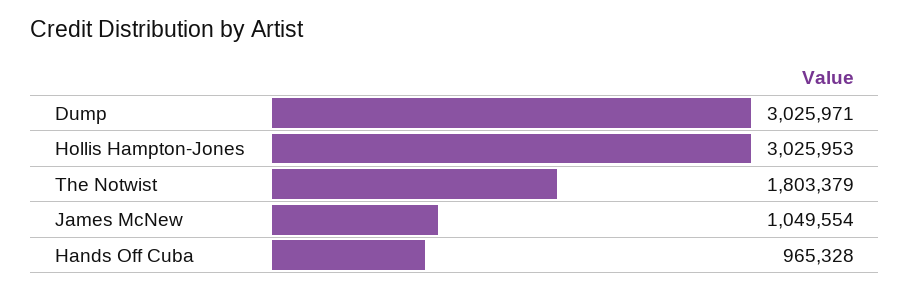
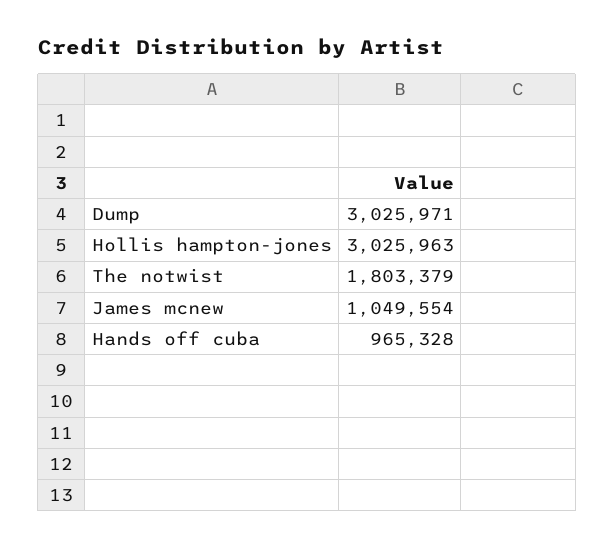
  {
    "Dump": 3025971,
-   "Hollis Hampton-Jones": 3025953,
+   "Hollis Hampton-Jones": 3025963,
    "The Notwist": 1803379,
    "James McNew": 1049554,
    "Hands Off Cuba": 965328
  }

